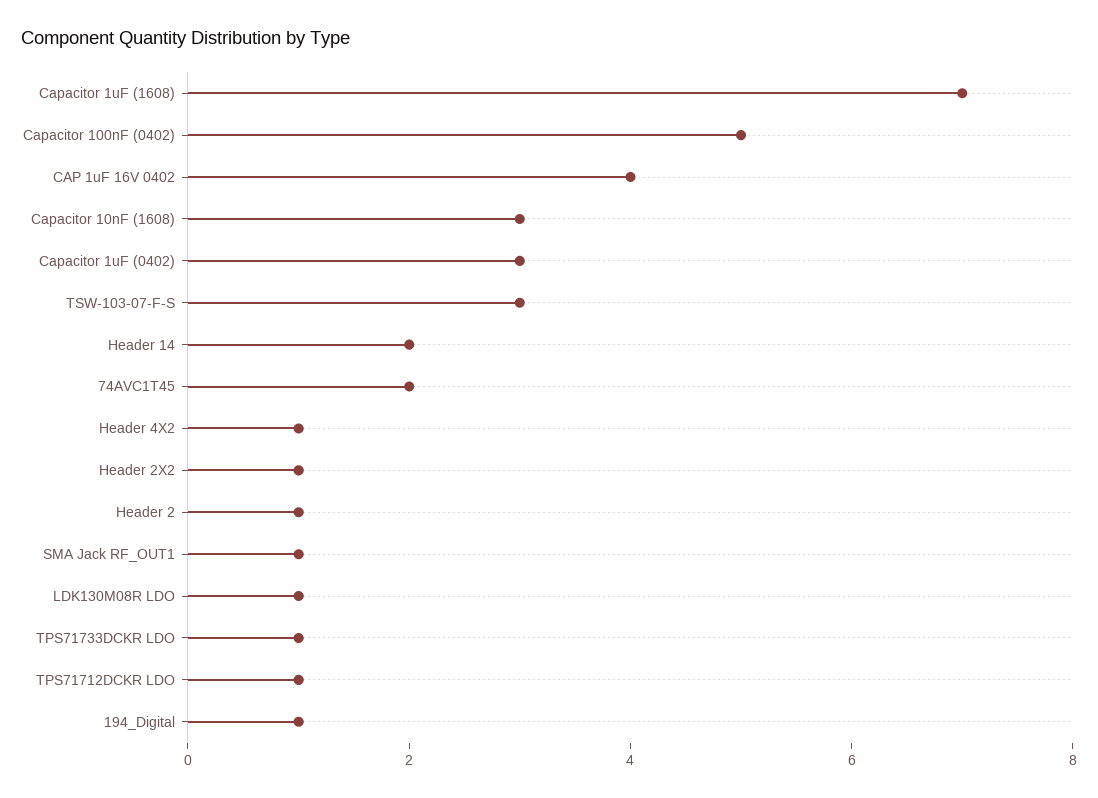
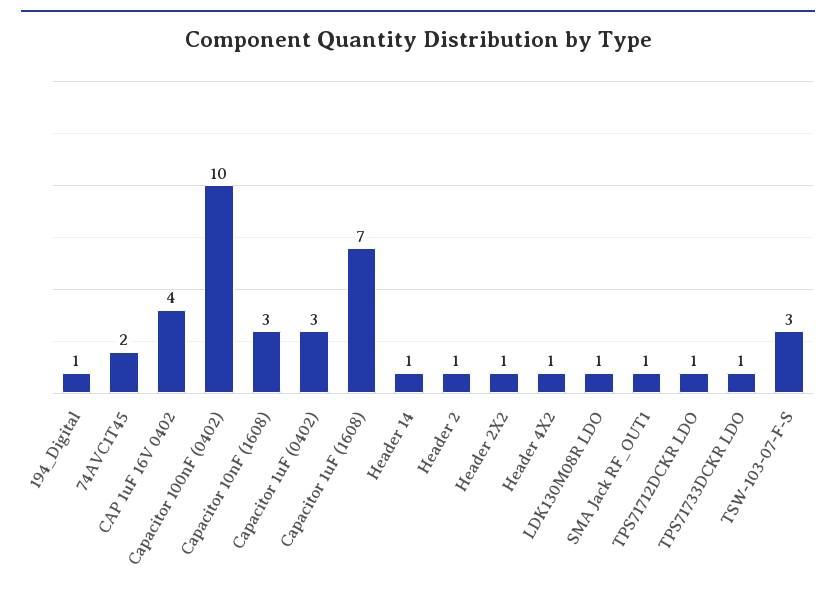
  {
    "Capacitor 1uF (1608)": 7,
-   "Capacitor 100nF (0402)": 5,
+   "Capacitor 100nF (0402)": 10,
    "CAP 1uF 16V 0402": 4,
    "Capacitor 10nF (1608)": 3,
    "Capacitor 1uF (0402)": 3,
    "TSW-103-07-F-S": 3,
-   "Header 14": 2,
+   "Header 14": 1,
    "74AVC1T45": 2,
    "Header 4X2": 1,
    "Header 2X2": 1,
    "Header 2": 1,
    "SMA Jack RF_OUT1": 1,
    "LDK130M08R LDO": 1,
    "TPS71733DCKR LDO": 1,
    "TPS71712DCKR LDO": 1,
    "194_Digital": 1
  }

